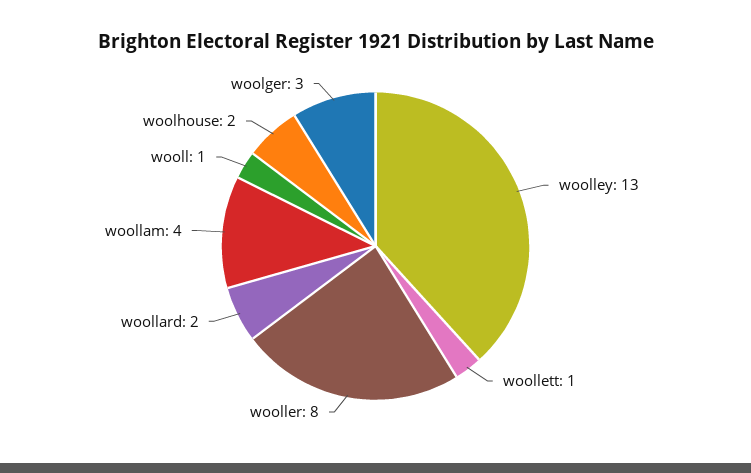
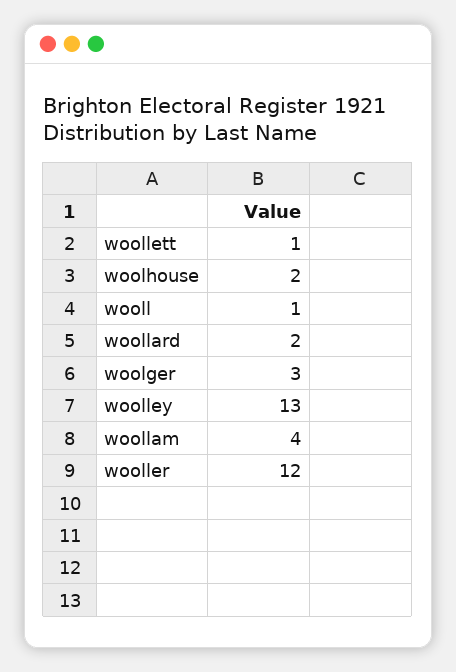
  {
    "woolley": 13,
    "woollett": 1,
-   "wooller": 8,
+   "wooller": 12,
    "woollard": 2,
    "woollam": 4,
    "wooll": 1,
    "woolhouse": 2,
    "woolger": 3
  }

